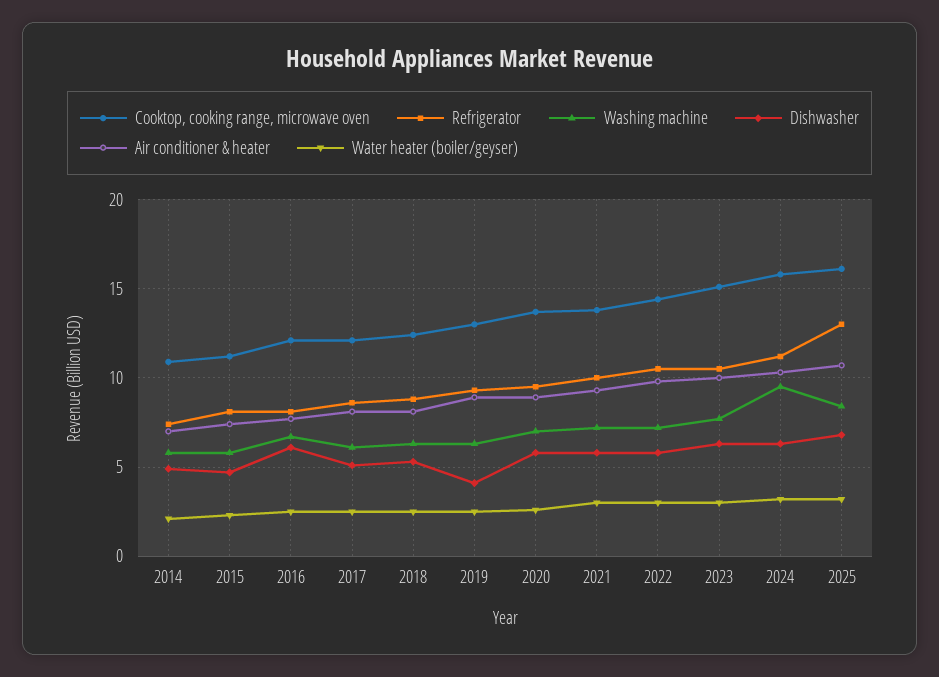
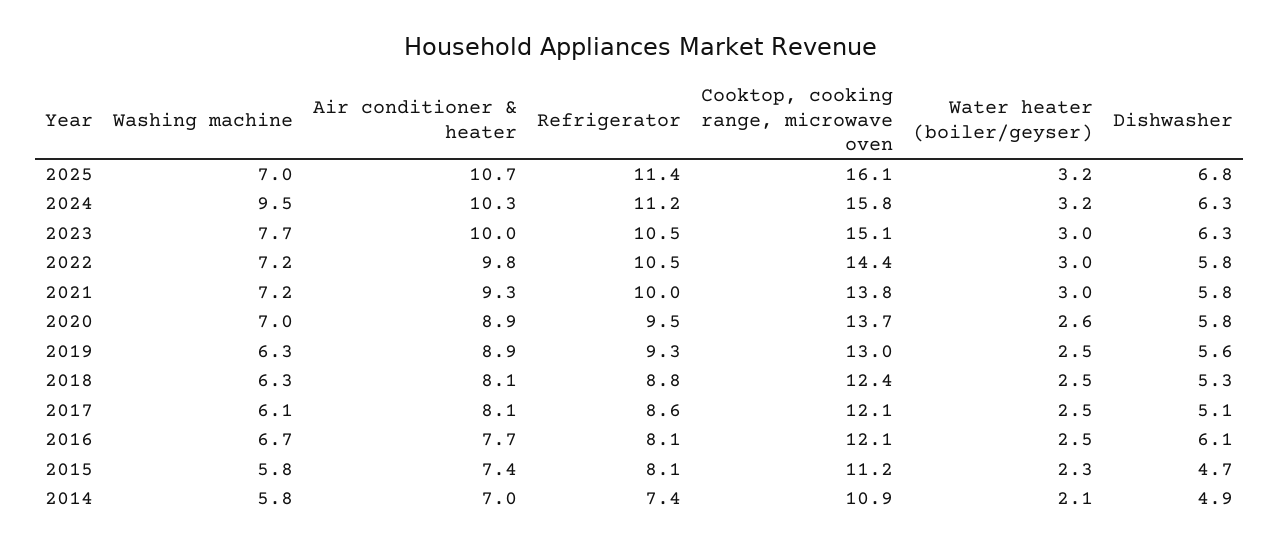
  {
    "Cooktop, cooking range, microwave oven": {
      "2014": 10.9,
      "2015": 11.2,
      "2016": 12.1,
      "2017": 12.1,
      "2018": 12.4,
      "2019": 13,
      "2020": 13.7,
      "2021": 13.8,
      "2022": 14.4,
      "2023": 15.1,
      "2024": 15.8,
      "2025": 16.1
    },
    "Refrigerator": {
      "2014": 7.4,
      "2015": 8.1,
      "2016": 8.1,
      "2017": 8.6,
      "2018": 8.8,
      "2019": 9.3,
      "2020": 9.5,
      "2021": 10,
      "2022": 10.5,
      "2023": 10.5,
      "2024": 11.2,
-     "2025": 13
+     "2025": 11.4
    },
    "Washing machine": {
      "2014": 5.8,
      "2015": 5.8,
      "2016": 6.7,
      "2017": 6.1,
      "2018": 6.3,
      "2019": 6.3,
      "2020": 7,
      "2021": 7.2,
      "2022": 7.2,
      "2023": 7.7,
      "2024": 9.5,
-     "2025": 8.5
+     "2025": 7
    },
    "Dishwasher": {
      "2014": 4.9,
      "2015": 4.7,
      "2016": 6.1,
      "2017": 5.1,
      "2018": 5.3,
-     "2019": 4,
+     "2019": 5.6,
      "2020": 5.8,
      "2021": 5.8,
      "2022": 5.8,
      "2023": 6.3,
      "2024": 6.3,
      "2025": 6.8
    },
    "Air conditioner & heater": {
      "2014": 7,
      "2015": 7.4,
      "2016": 7.7,
      "2017": 8.1,
      "2018": 8.1,
      "2019": 8.9,
      "2020": 8.9,
      "2021": 9.3,
      "2022": 9.8,
      "2023": 10,
      "2024": 10.3,
      "2025": 10.7
    },
    "Water heater (boiler/geyser)": {
      "2014": 2.1,
      "2015": 2.3,
      "2016": 2.5,
      "2017": 2.5,
      "2018": 2.5,
      "2019": 2.5,
      "2020": 2.6,
      "2021": 3,
      "2022": 3,
      "2023": 3,
      "2024": 3.2,
      "2025": 3.2
    }
  }

